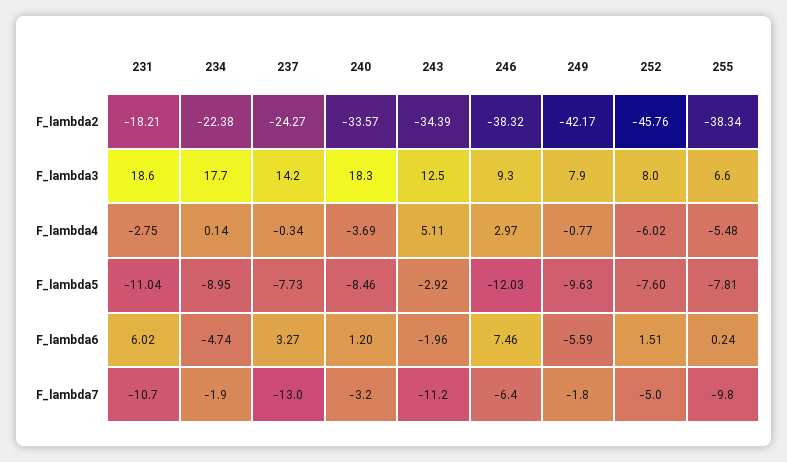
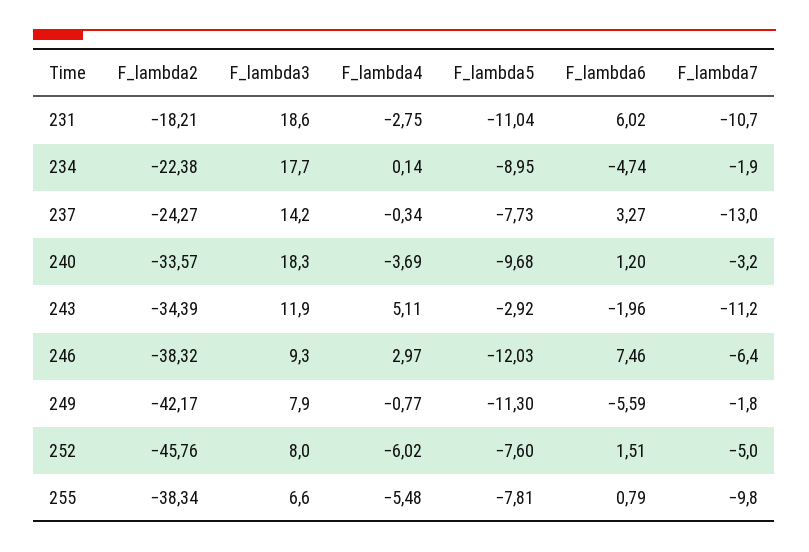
  {
    "231": {
      "F_lambda2": -18.21,
      "F_lambda3": 18.6,
      "F_lambda4": -2.75,
      "F_lambda5": -11.04,
      "F_lambda6": 6.02,
      "F_lambda7": -10.7
    },
    "234": {
      "F_lambda2": -22.38,
      "F_lambda3": 17.7,
      "F_lambda4": 0.14,
      "F_lambda5": -8.95,
      "F_lambda6": -4.74,
      "F_lambda7": -1.9
    },
    "237": {
      "F_lambda2": -24.27,
      "F_lambda3": 14.2,
      "F_lambda4": -0.34,
      "F_lambda5": -7.73,
      "F_lambda6": 3.27,
      "F_lambda7": -13
    },
    "240": {
      "F_lambda2": -33.57,
      "F_lambda3": 18.3,
      "F_lambda4": -3.69,
-     "F_lambda5": -8.46,
+     "F_lambda5": -9.68,
      "F_lambda6": 1.2,
      "F_lambda7": -3.2
    },
    "243": {
      "F_lambda2": -34.39,
-     "F_lambda3": 12.5,
+     "F_lambda3": 11.9,
      "F_lambda4": 5.11,
      "F_lambda5": -2.92,
      "F_lambda6": -1.96,
      "F_lambda7": -11.2
    },
    "246": {
      "F_lambda2": -38.32,
      "F_lambda3": 9.3,
      "F_lambda4": 2.97,
      "F_lambda5": -12.03,
      "F_lambda6": 7.46,
      "F_lambda7": -6.4
    },
    "249": {
      "F_lambda2": -42.17,
      "F_lambda3": 7.9,
      "F_lambda4": -0.77,
-     "F_lambda5": -9.63,
+     "F_lambda5": -11.3,
      "F_lambda6": -5.59,
      "F_lambda7": -1.8
    },
    "252": {
      "F_lambda2": -45.76,
      "F_lambda3": 8,
      "F_lambda4": -6.02,
      "F_lambda5": -7.6,
      "F_lambda6": 1.51,
      "F_lambda7": -5
    },
    "255": {
      "F_lambda2": -38.34,
      "F_lambda3": 6.6,
      "F_lambda4": -5.48,
      "F_lambda5": -7.81,
-     "F_lambda6": 0.24,
+     "F_lambda6": 0.79,
      "F_lambda7": -9.8
    }
  }

